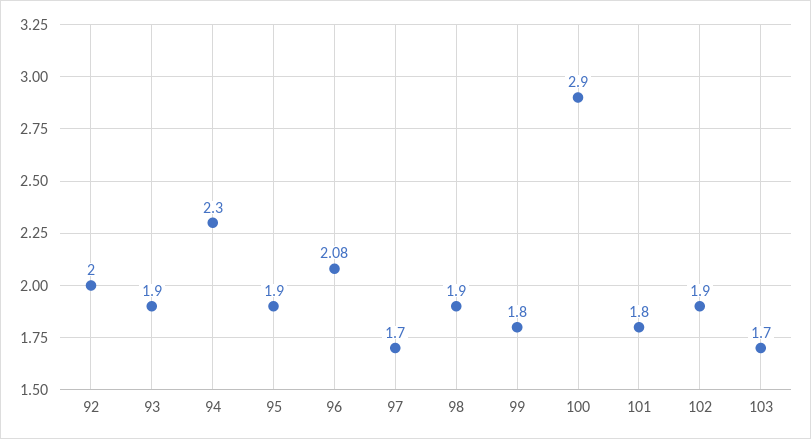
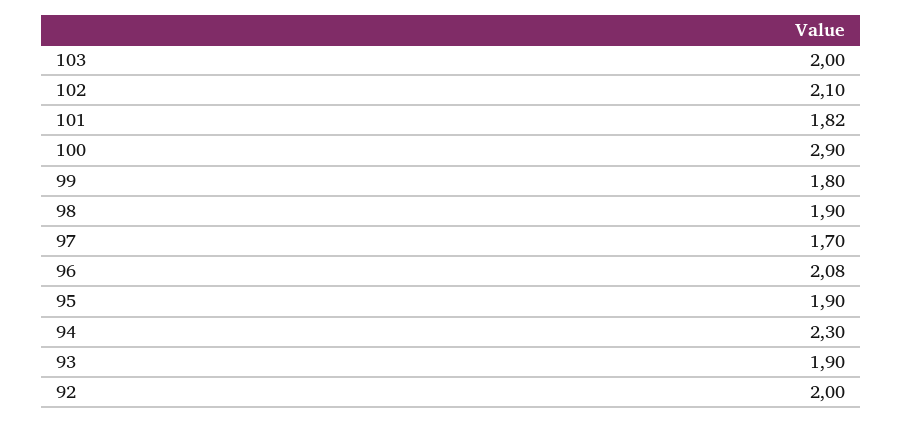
  {
    "92": 2,
    "93": 1.9,
    "94": 2.3,
    "95": 1.9,
    "96": 2.08,
    "97": 1.7,
    "98": 1.9,
    "99": 1.8,
    "100": 2.9,
-   "101": 1.8,
+   "101": 1.82,
-   "102": 1.9,
+   "102": 2.1,
-   "103": 1.7
+   "103": 2
  }

